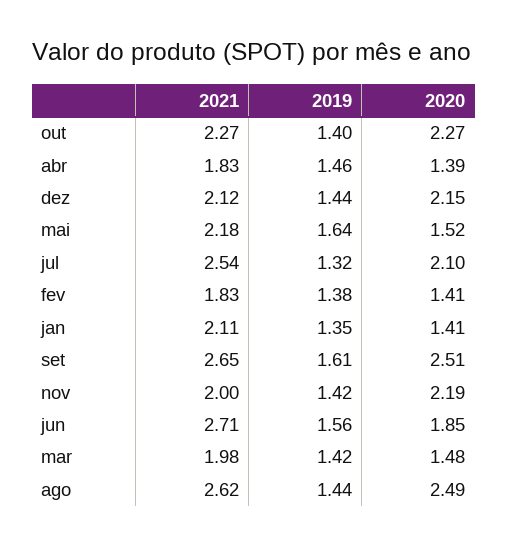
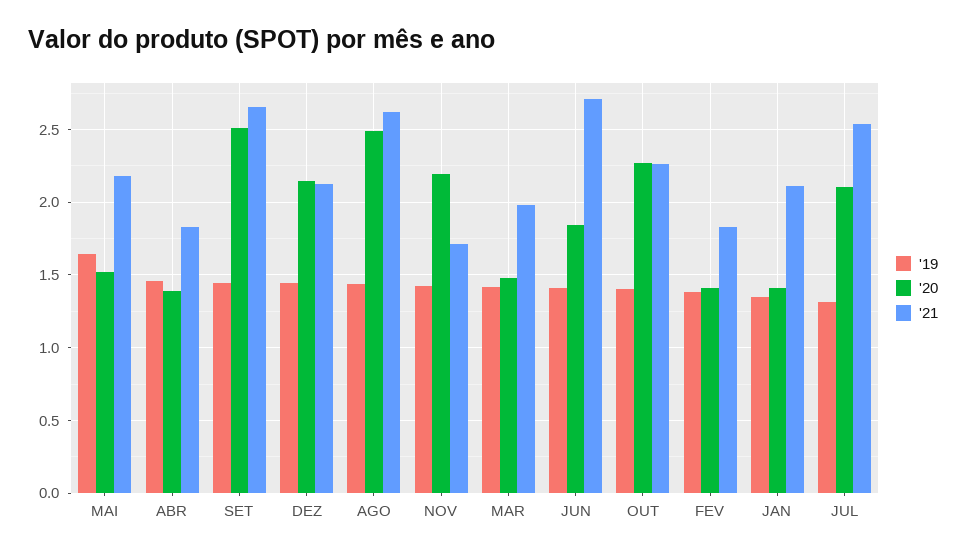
  {
    "2021": {
      "out": 2.27,
      "abr": 1.83,
      "dez": 2.12,
      "mai": 2.18,
      "jul": 2.54,
      "fev": 1.83,
      "jan": 2.11,
      "set": 2.65,
-     "nov": 2,
+     "nov": 1.7,
      "jun": 2.71,
      "mar": 1.98,
      "ago": 2.62
    },
    "2019": {
      "out": 1.4,
      "abr": 1.46,
      "dez": 1.44,
      "mai": 1.64,
      "jul": 1.32,
      "fev": 1.38,
      "jan": 1.35,
-     "set": 1.61,
+     "set": 1.45,
      "nov": 1.42,
-     "jun": 1.56,
+     "jun": 1.4,
      "mar": 1.42,
      "ago": 1.44
    },
    "2020": {
      "out": 2.27,
      "abr": 1.39,
      "dez": 2.15,
      "mai": 1.52,
      "jul": 2.1,
      "fev": 1.41,
      "jan": 1.41,
      "set": 2.51,
      "nov": 2.19,
      "jun": 1.85,
      "mar": 1.48,
      "ago": 2.49
    }
  }

